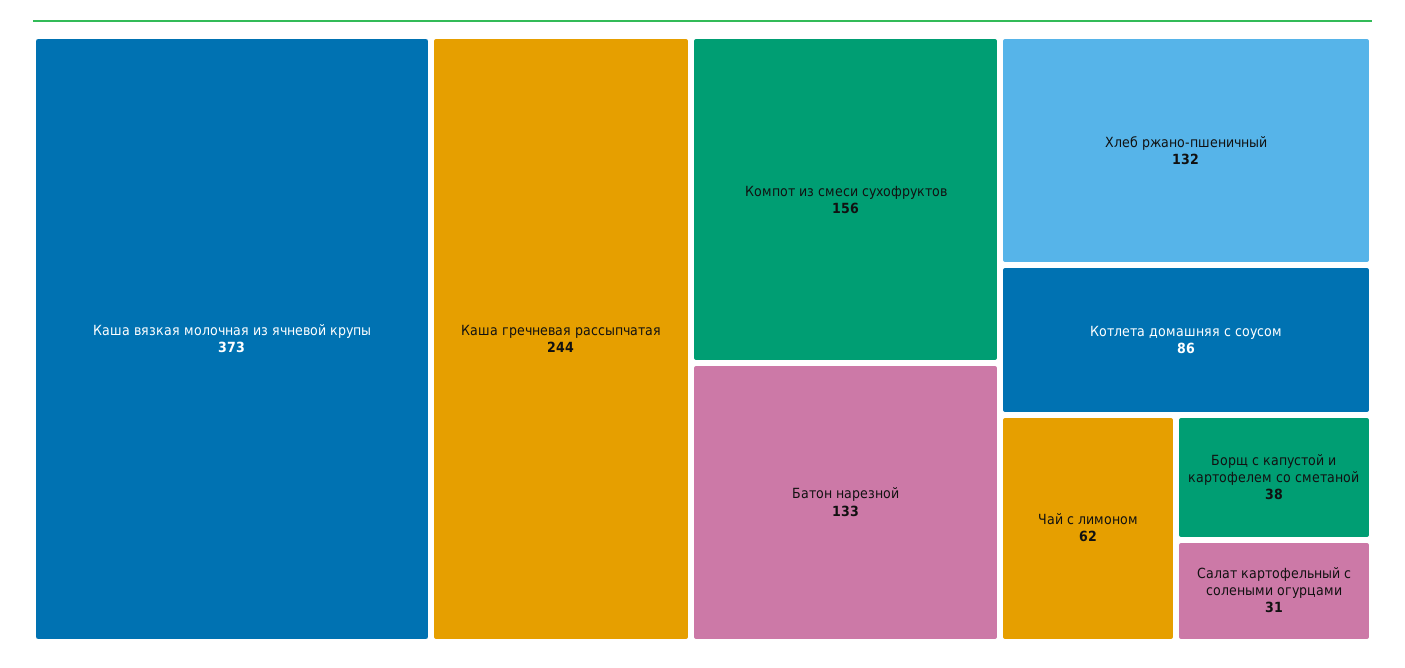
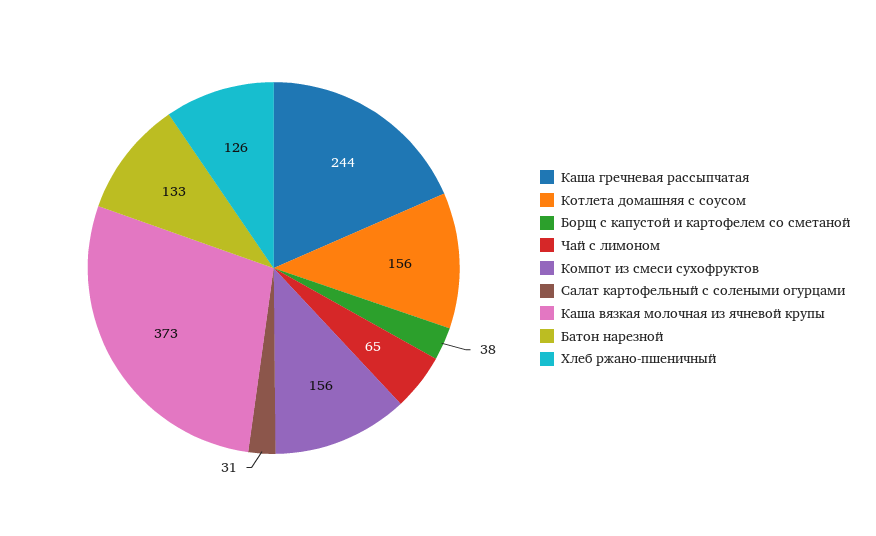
  {
    "Каша вязкая молочная из ячневой крупы": 373,
    "Каша гречневая рассыпчатая": 244,
    "Компот из смеси сухофруктов": 156,
    "Батон нарезной": 133,
-   "Хлеб ржано-пшеничный": 132,
+   "Хлеб ржано-пшеничный": 126,
-   "Котлета домашняя с соусом": 86,
+   "Котлета домашняя с соусом": 156,
-   "Чай с лимоном": 62,
+   "Чай с лимоном": 65,
    "Борщ с капустой и картофелем со сметаной": 38,
    "Салат картофельный с солеными огурцами": 31
  }

